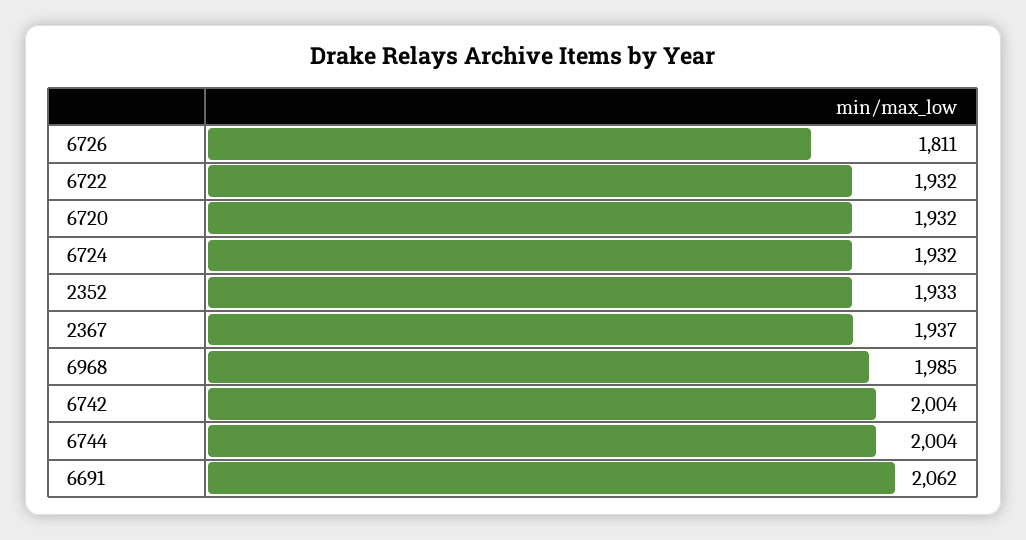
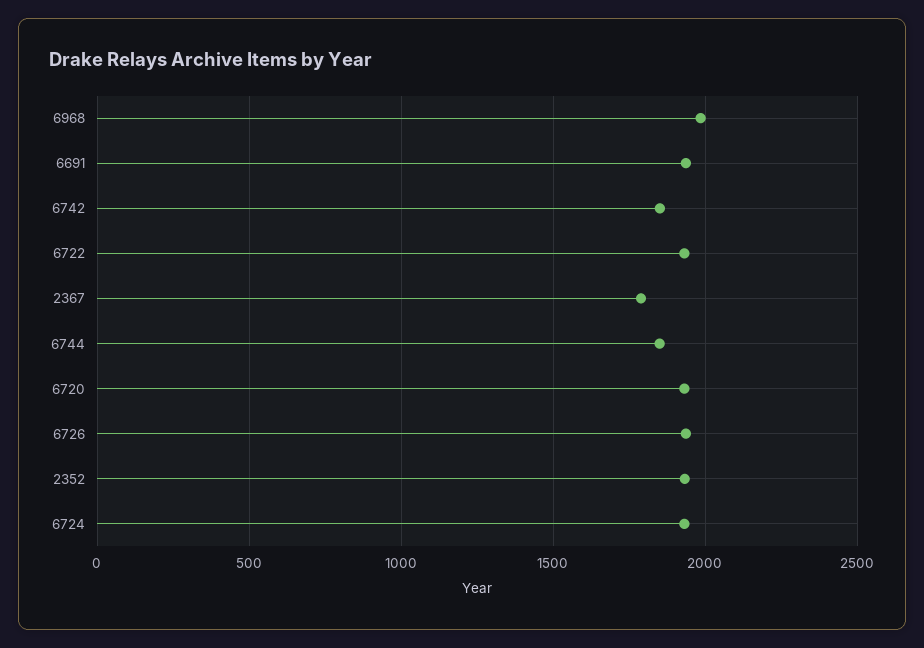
  {
-   "6726": 1811,
+   "6726": 1950,
    "6722": 1932,
    "6720": 1932,
    "6724": 1932,
    "2352": 1933,
-   "2367": 1937,
+   "2367": 1800,
    "6968": 1985,
-   "6742": 2004,
+   "6742": 1850,
-   "6744": 2004,
+   "6744": 1850,
-   "6691": 2062
+   "6691": 1950
  }

